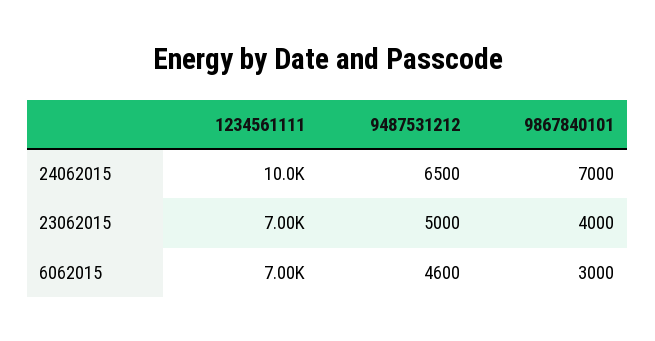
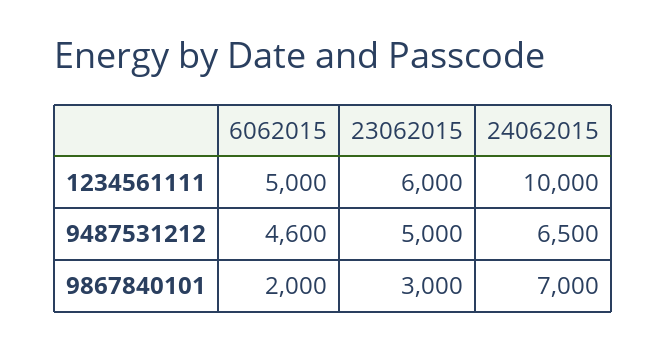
  {
    "1234561111": {
      "24062015": 10000,
-     "23062015": 7000,
+     "23062015": 6000,
-     "6062015": 7000
+     "6062015": 5000
    },
    "9487531212": {
      "24062015": 6500,
      "23062015": 5000,
      "6062015": 4600
    },
    "9867840101": {
      "24062015": 7000,
-     "23062015": 4000,
+     "23062015": 3000,
-     "6062015": 3000
+     "6062015": 2000
    }
  }

